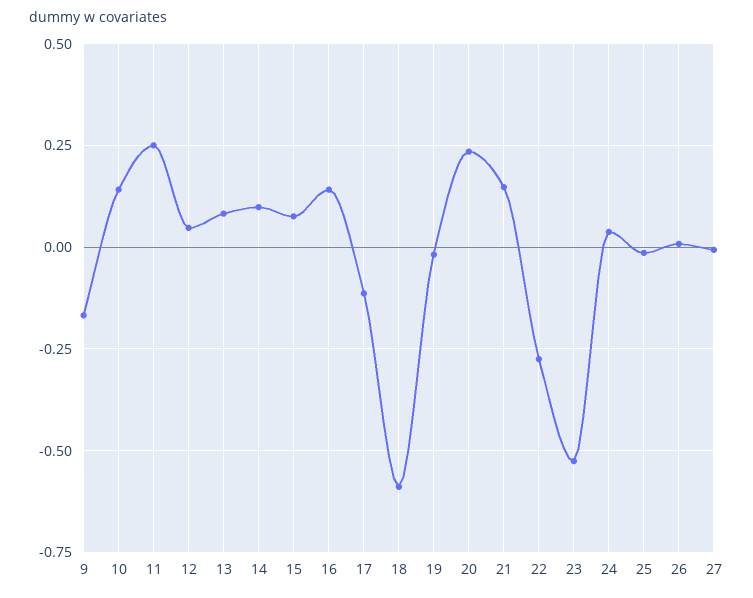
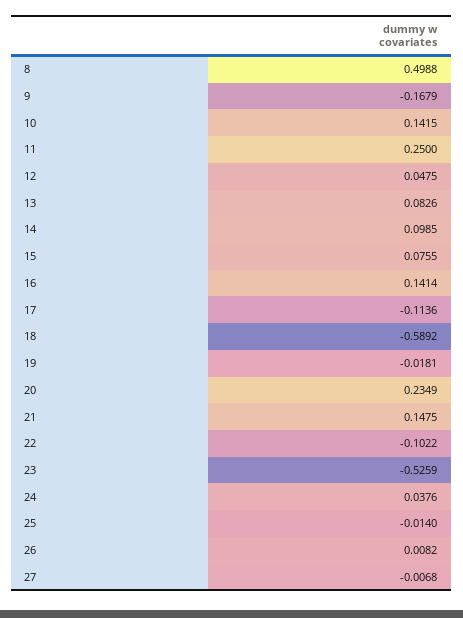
  {
    "9": -0.1679,
    "10": 0.1415,
    "11": 0.25,
    "12": 0.0475,
    "13": 0.0826,
    "14": 0.0985,
    "15": 0.0755,
    "16": 0.1414,
    "17": -0.1136,
    "18": -0.5892,
    "19": -0.0181,
    "20": 0.2349,
    "21": 0.1475,
-   "22": -0.275,
+   "22": -0.1022,
    "23": -0.5259,
    "24": 0.0376,
    "25": -0.014,
    "26": 0.0082,
-   "27": -0.0068
+   "27": -0.0068,
+   "8": 0.4988
  }

